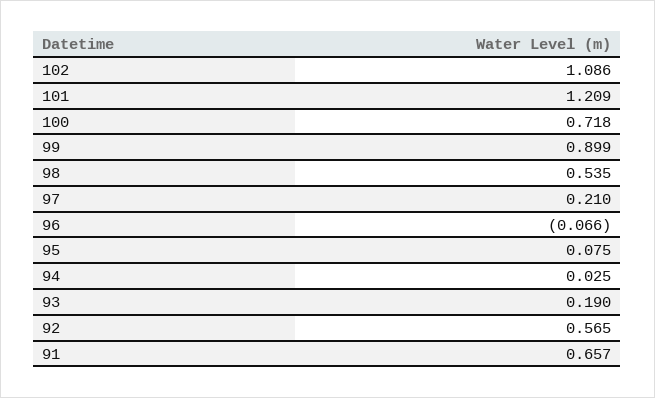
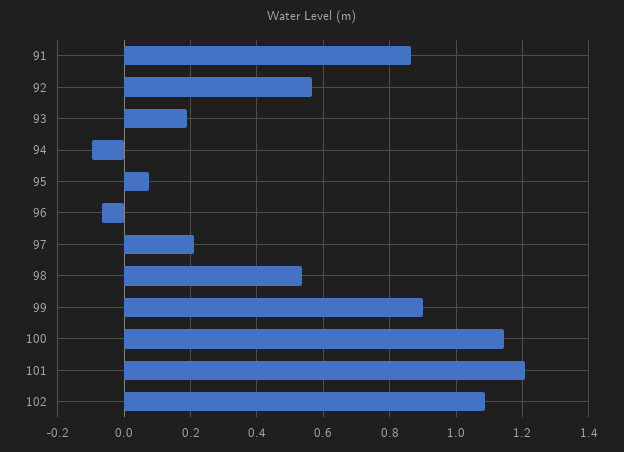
  {
    "102": 1.086,
    "101": 1.209,
-   "100": 0.718,
+   "100": 1.14,
    "99": 0.899,
    "98": 0.535,
    "97": 0.21,
    "96": -0.066,
    "95": 0.075,
-   "94": 0.025,
+   "94": -0.1,
    "93": 0.19,
    "92": 0.565,
-   "91": 0.657
+   "91": 0.86
  }

